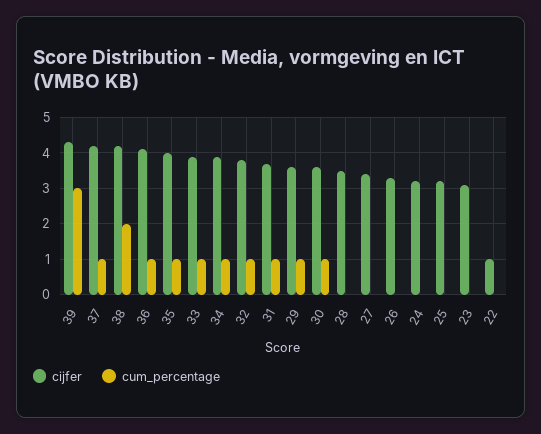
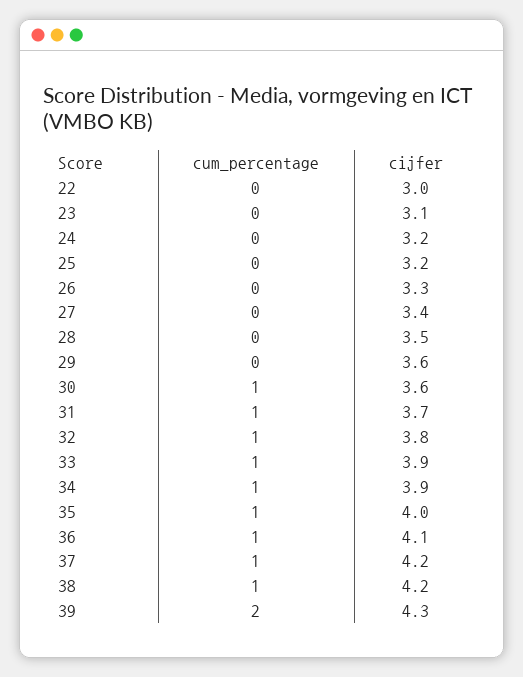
  {
    "cijfer": {
      "39": 4.3,
      "37": 4.2,
      "38": 4.2,
      "36": 4.1,
      "35": 4,
      "33": 3.9,
      "34": 3.9,
      "32": 3.8,
      "31": 3.7,
      "29": 3.6,
      "30": 3.6,
      "28": 3.5,
      "27": 3.4,
      "26": 3.3,
      "24": 3.2,
      "25": 3.2,
      "23": 3.1,
-     "22": 1
+     "22": 3
    },
    "cum_percentage": {
-     "39": 3,
+     "39": 2,
      "37": 1,
-     "38": 2,
+     "38": 1,
      "36": 1,
      "35": 1,
      "33": 1,
      "34": 1,
      "32": 1,
      "31": 1,
-     "29": 1,
+     "29": 0,
      "30": 1,
      "28": 0,
      "27": 0,
      "26": 0,
      "24": 0,
      "25": 0,
      "23": 0,
      "22": 0
    }
  }

